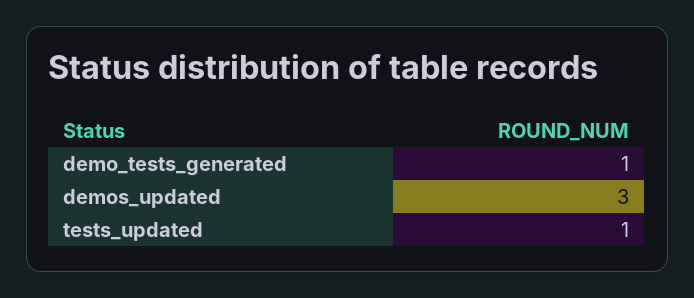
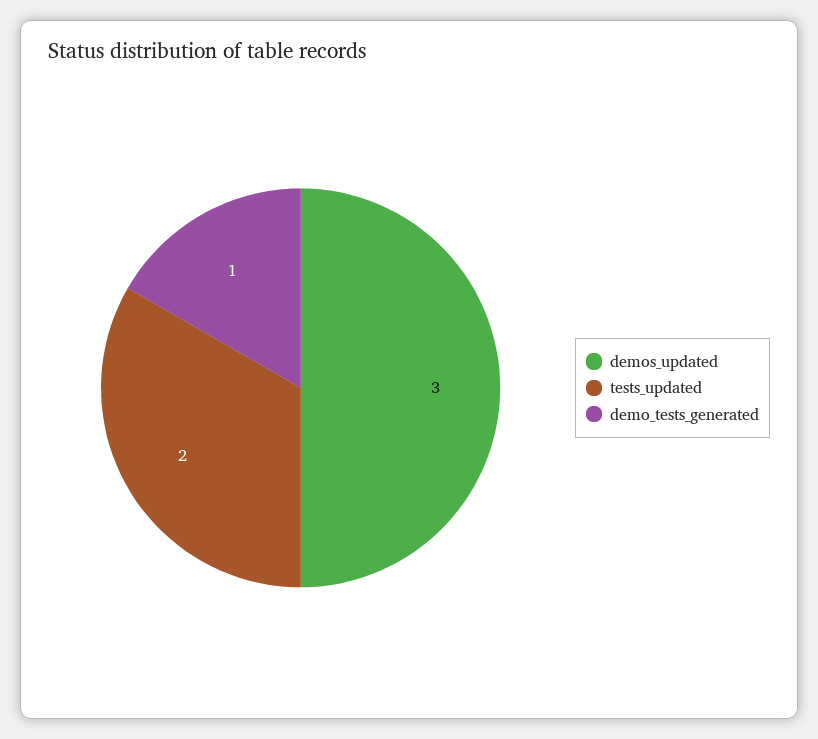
  {
    "demo_tests_generated": 1,
    "demos_updated": 3,
-   "tests_updated": 1
+   "tests_updated": 2
  }

